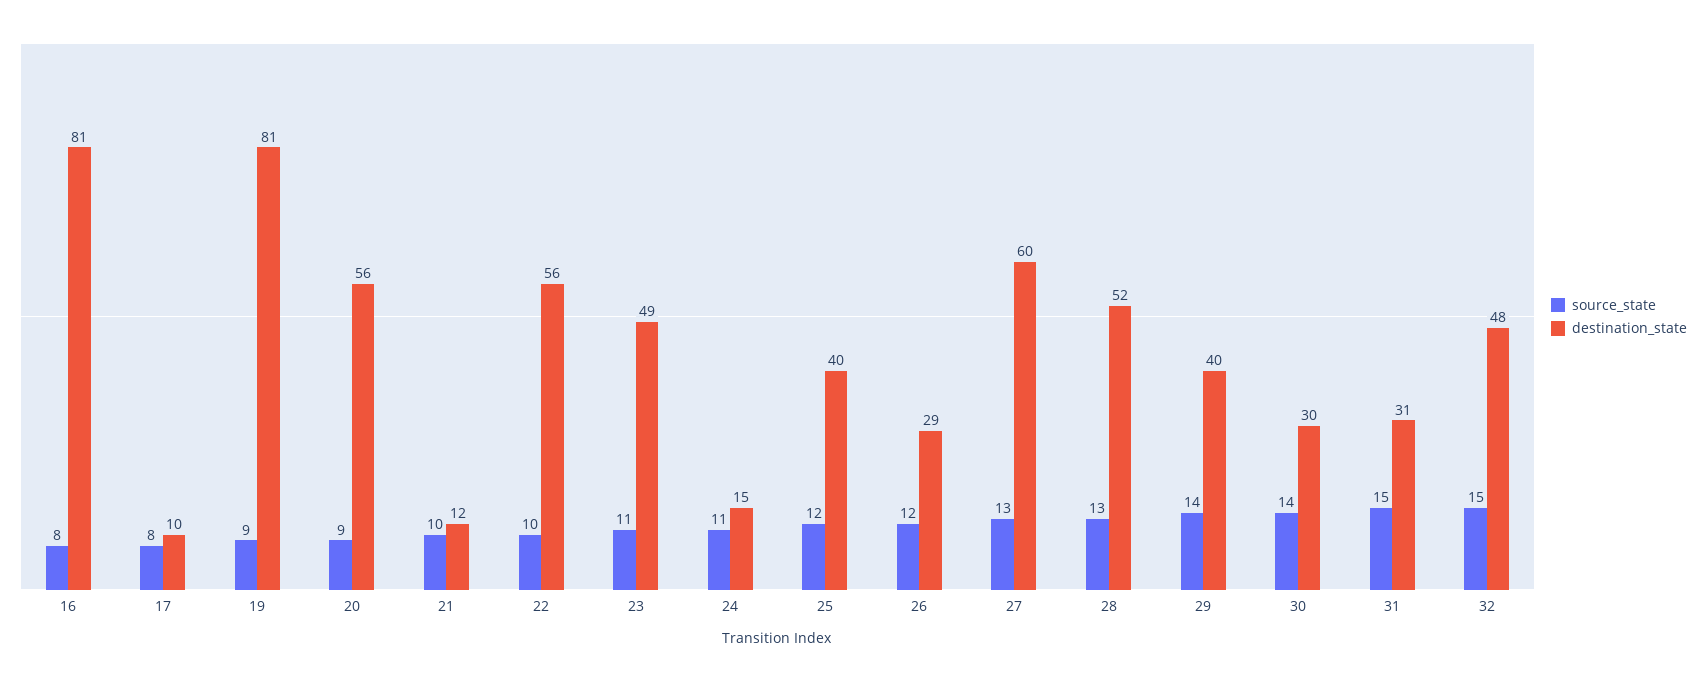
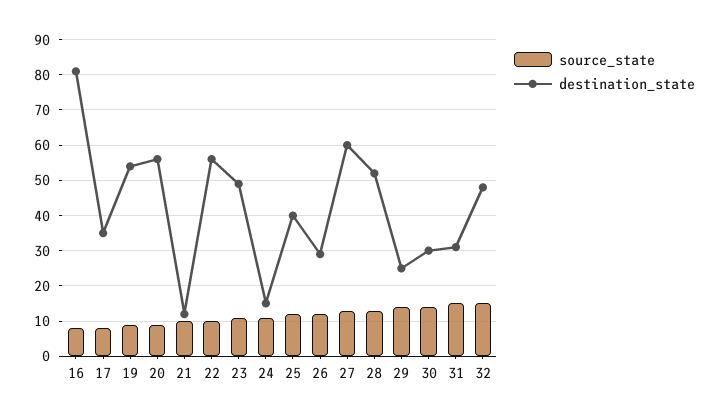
  {
    "source_state": {
      "16": 8,
      "17": 8,
      "19": 9,
      "20": 9,
      "21": 10,
      "22": 10,
      "23": 11,
      "24": 11,
      "25": 12,
      "26": 12,
      "27": 13,
      "28": 13,
      "29": 14,
      "30": 14,
      "31": 15,
      "32": 15
    },
    "destination_state": {
      "16": 81,
-     "17": 10,
+     "17": 35,
-     "19": 81,
+     "19": 55,
      "20": 56,
      "21": 12,
      "22": 56,
      "23": 49,
      "24": 15,
      "25": 40,
      "26": 29,
      "27": 60,
      "28": 52,
-     "29": 40,
+     "29": 25,
      "30": 30,
      "31": 31,
      "32": 48
    }
  }

